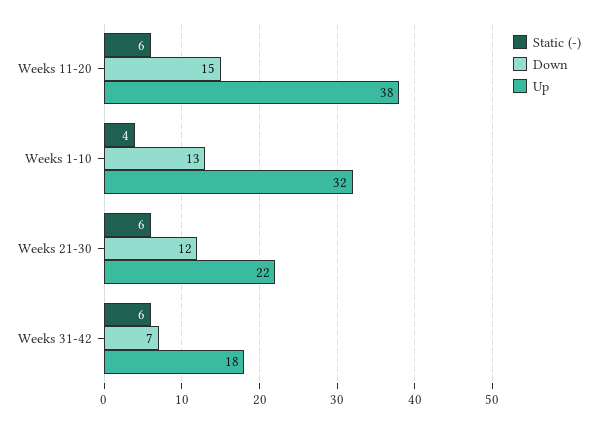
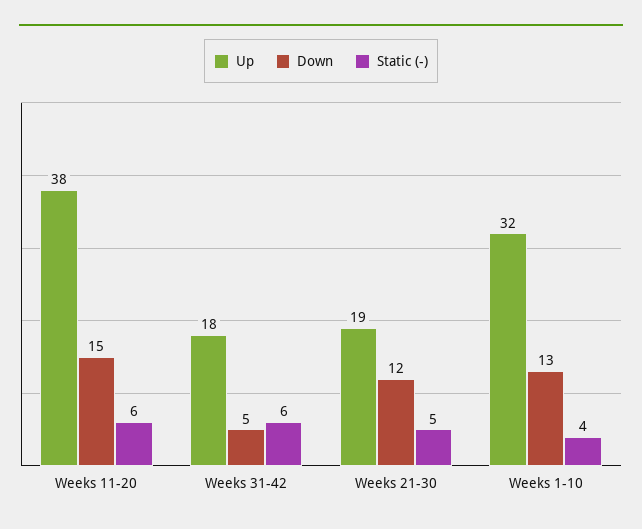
  {
    "Static (-)": {
      "Weeks 11-20": 6,
      "Weeks 1-10": 4,
-     "Weeks 21-30": 6,
+     "Weeks 21-30": 5,
      "Weeks 31-42": 6
    },
    "Down": {
      "Weeks 11-20": 15,
      "Weeks 1-10": 13,
      "Weeks 21-30": 12,
-     "Weeks 31-42": 7
+     "Weeks 31-42": 5
    },
    "Up": {
      "Weeks 11-20": 38,
      "Weeks 1-10": 32,
-     "Weeks 21-30": 22,
+     "Weeks 21-30": 19,
      "Weeks 31-42": 18
    }
  }

